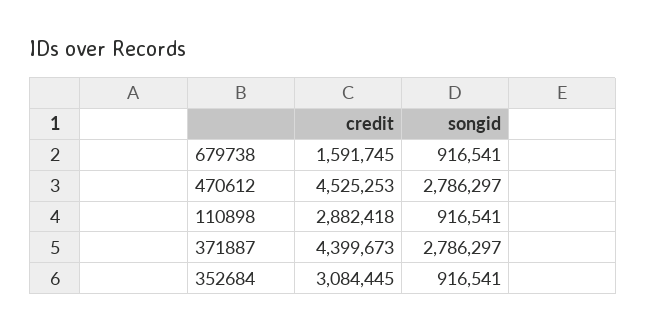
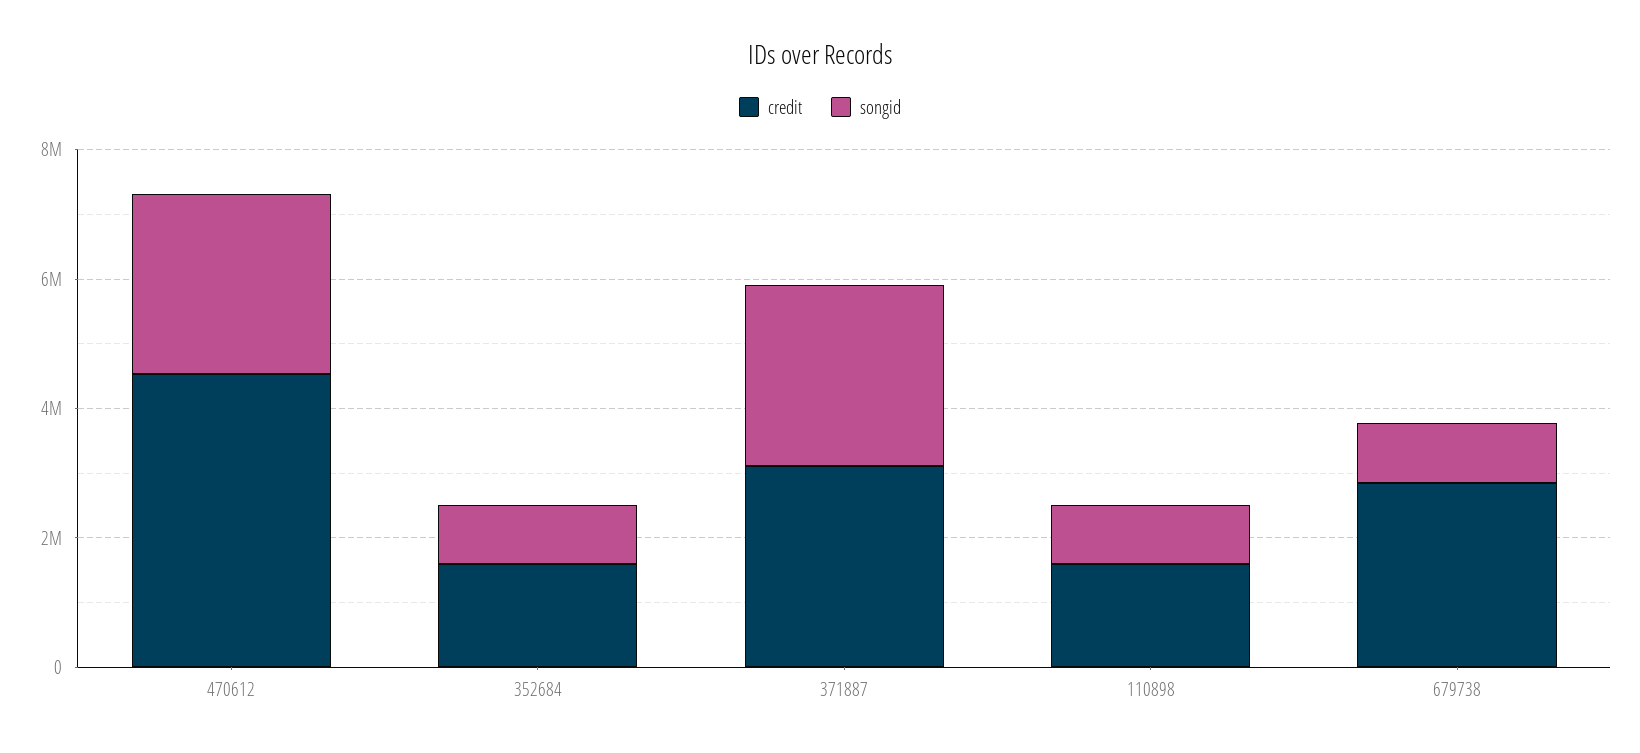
  {
    "credit": {
-     "679738": 1591745,
+     "679738": 3000000,
      "470612": 4525253,
-     "110898": 2882418,
+     "110898": 1500000,
-     "371887": 4399673,
+     "371887": 3000000,
-     "352684": 3084445
+     "352684": 1500000
    },
    "songid": {
      "679738": 916541,
      "470612": 2786297,
      "110898": 916541,
      "371887": 2786297,
      "352684": 916541
    }
  }

